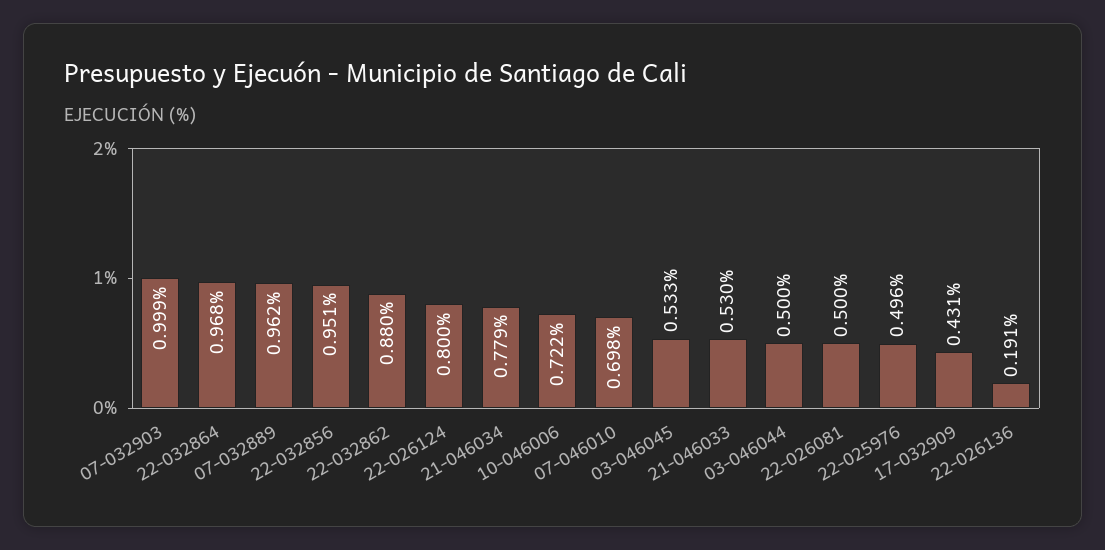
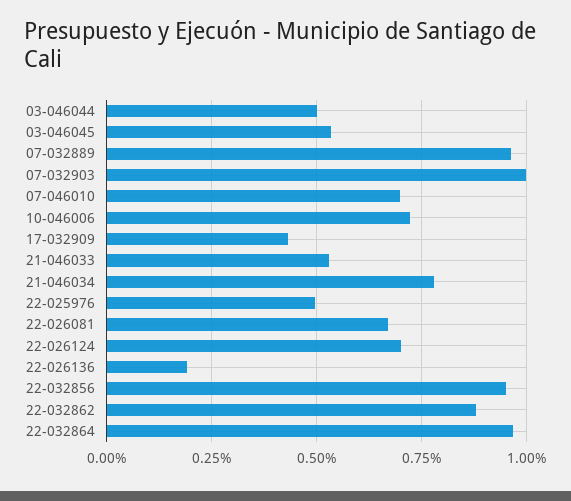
  {
    "07-032903": 0.999,
    "22-032864": 0.968,
    "07-032889": 0.962,
    "22-032856": 0.951,
    "22-032862": 0.88,
-   "22-026124": 0.8,
+   "22-026124": 0.7,
    "21-046034": 0.779,
    "10-046006": 0.722,
    "07-046010": 0.698,
    "03-046045": 0.533,
    "21-046033": 0.53,
    "03-046044": 0.5,
-   "22-026081": 0.5,
+   "22-026081": 0.675,
    "22-025976": 0.496,
    "17-032909": 0.431,
    "22-026136": 0.191
  }

